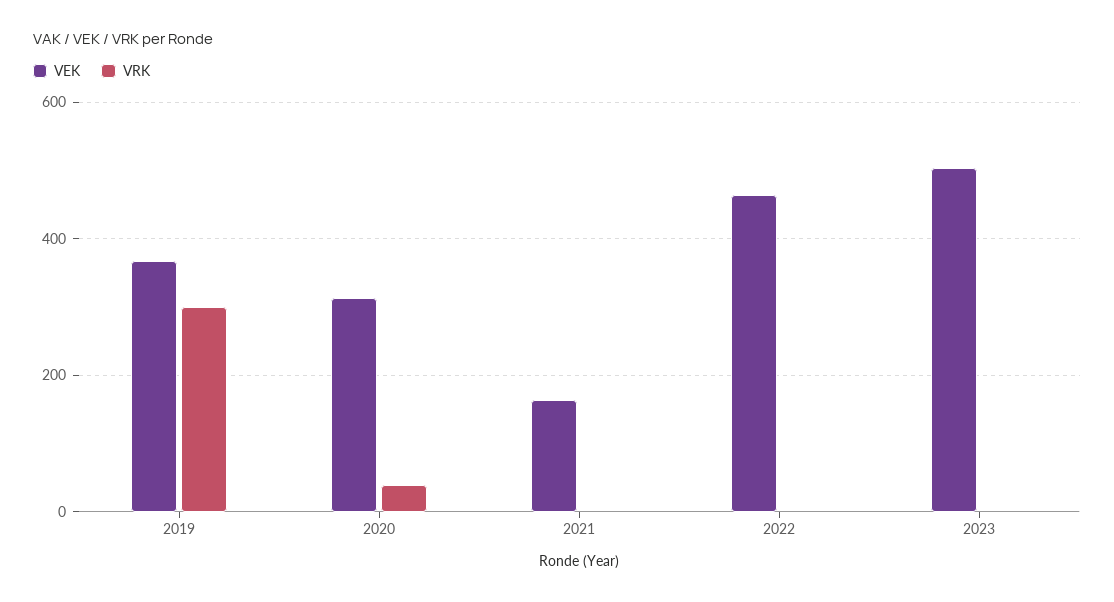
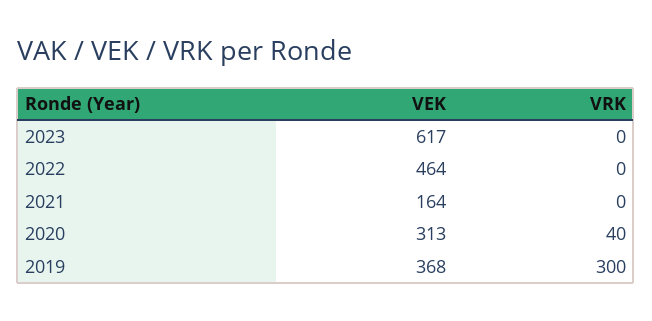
  {
    "VEK": {
      "2019": 368,
      "2020": 313,
      "2021": 164,
      "2022": 464,
-     "2023": 500
+     "2023": 617
    },
    "VRK": {
      "2019": 300,
      "2020": 40,
      "2021": 0,
      "2022": 0,
      "2023": 0
    }
  }

